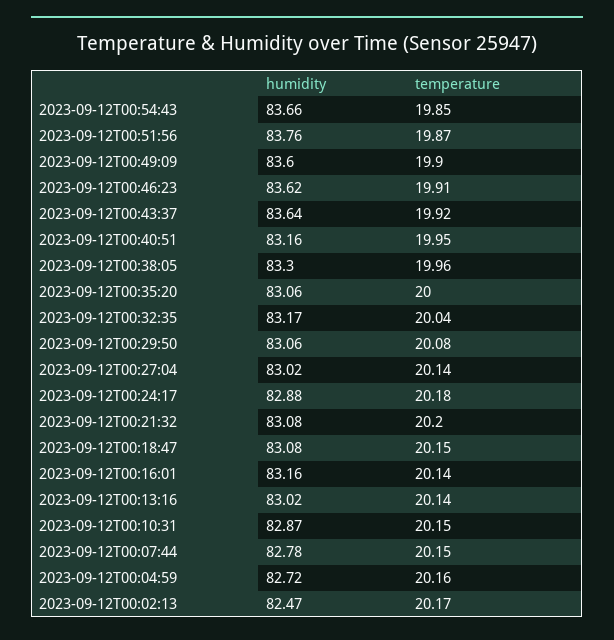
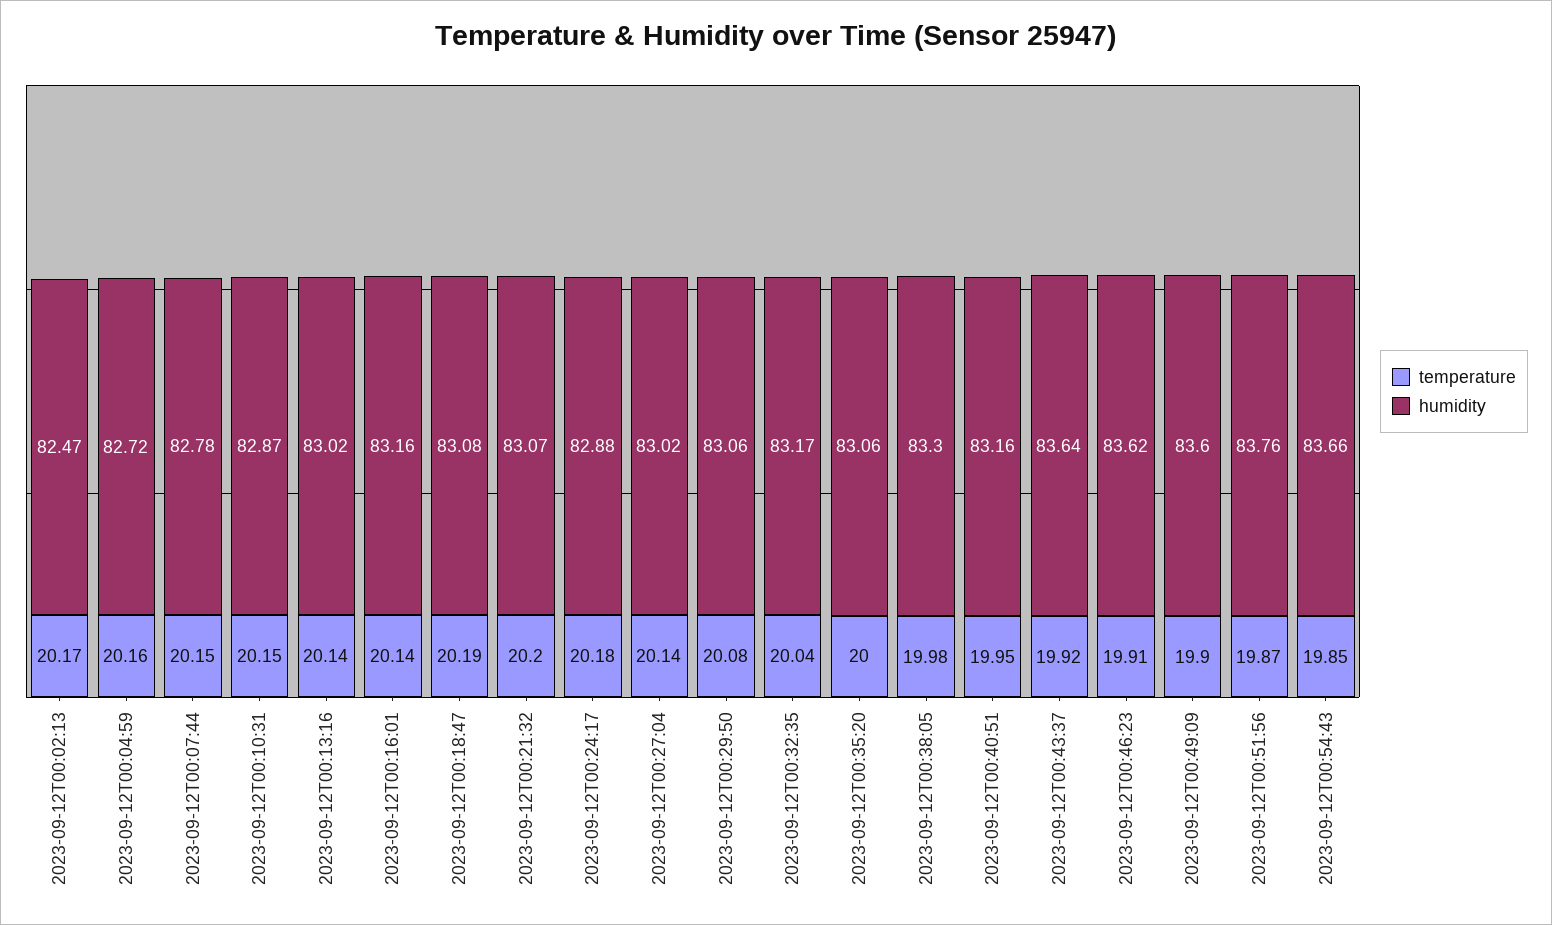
  {
    "humidity": {
      "2023-09-12T00:54:43": 83.66,
      "2023-09-12T00:51:56": 83.76,
      "2023-09-12T00:49:09": 83.6,
      "2023-09-12T00:46:23": 83.62,
      "2023-09-12T00:43:37": 83.64,
      "2023-09-12T00:40:51": 83.16,
      "2023-09-12T00:38:05": 83.3,
      "2023-09-12T00:35:20": 83.06,
      "2023-09-12T00:32:35": 83.17,
      "2023-09-12T00:29:50": 83.06,
      "2023-09-12T00:27:04": 83.02,
      "2023-09-12T00:24:17": 82.88,
-     "2023-09-12T00:21:32": 83.08,
+     "2023-09-12T00:21:32": 83.07,
      "2023-09-12T00:18:47": 83.08,
      "2023-09-12T00:16:01": 83.16,
      "2023-09-12T00:13:16": 83.02,
      "2023-09-12T00:10:31": 82.87,
      "2023-09-12T00:07:44": 82.78,
      "2023-09-12T00:04:59": 82.72,
      "2023-09-12T00:02:13": 82.47
    },
    "temperature": {
      "2023-09-12T00:54:43": 19.85,
      "2023-09-12T00:51:56": 19.87,
      "2023-09-12T00:49:09": 19.9,
      "2023-09-12T00:46:23": 19.91,
      "2023-09-12T00:43:37": 19.92,
      "2023-09-12T00:40:51": 19.95,
-     "2023-09-12T00:38:05": 19.96,
+     "2023-09-12T00:38:05": 19.98,
      "2023-09-12T00:35:20": 20,
      "2023-09-12T00:32:35": 20.04,
      "2023-09-12T00:29:50": 20.08,
      "2023-09-12T00:27:04": 20.14,
      "2023-09-12T00:24:17": 20.18,
      "2023-09-12T00:21:32": 20.2,
-     "2023-09-12T00:18:47": 20.15,
+     "2023-09-12T00:18:47": 20.19,
      "2023-09-12T00:16:01": 20.14,
      "2023-09-12T00:13:16": 20.14,
      "2023-09-12T00:10:31": 20.15,
      "2023-09-12T00:07:44": 20.15,
      "2023-09-12T00:04:59": 20.16,
      "2023-09-12T00:02:13": 20.17
    }
  }

